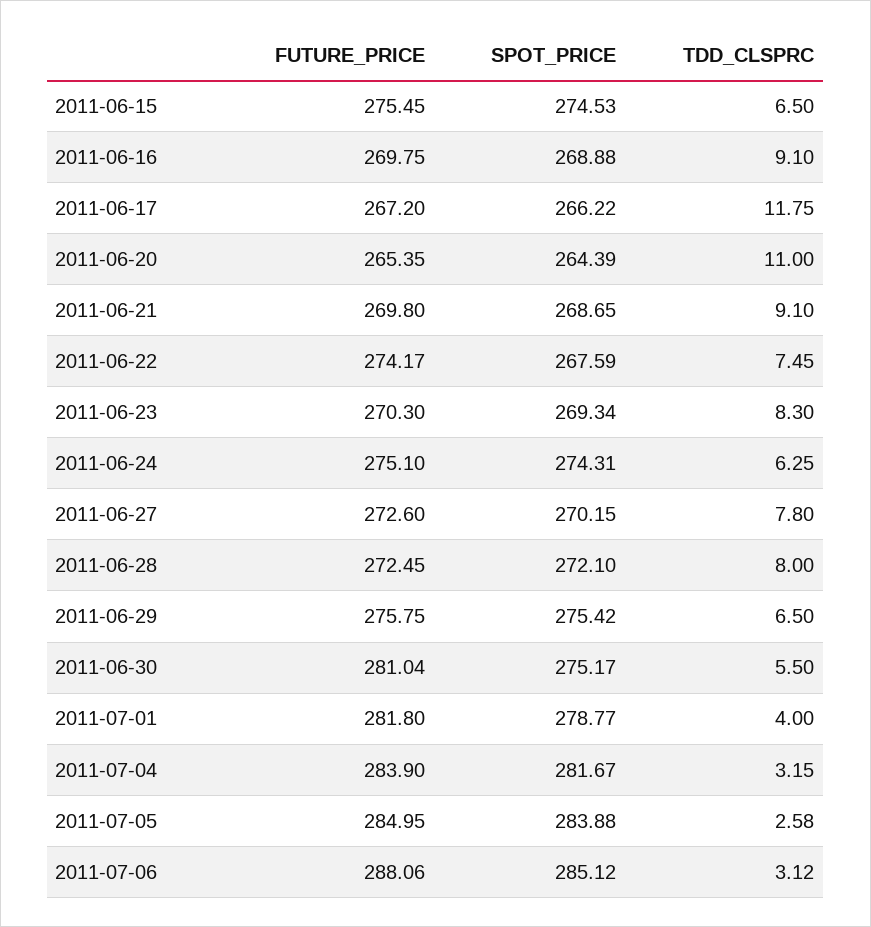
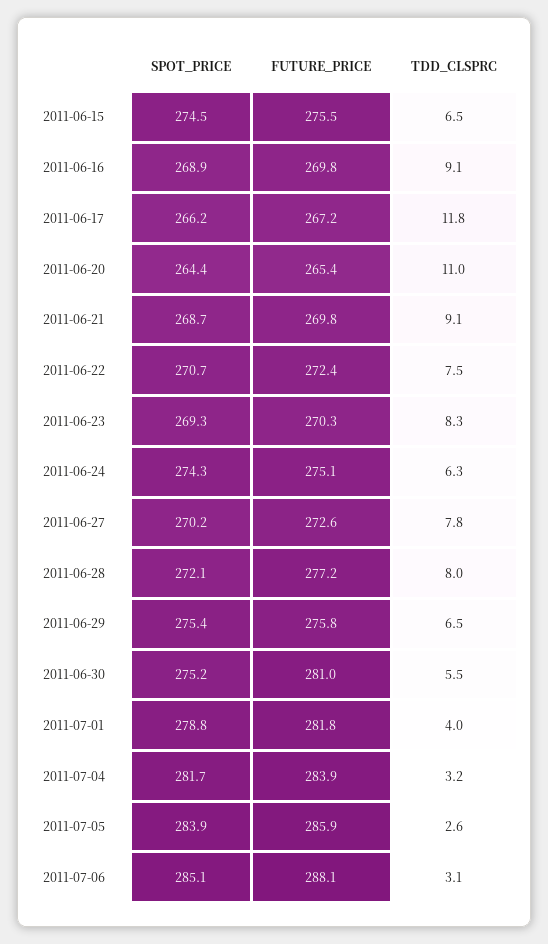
  {
    "FUTURE_PRICE": {
      "2011-06-15": 275.45,
      "2011-06-16": 269.75,
      "2011-06-17": 267.2,
      "2011-06-20": 265.35,
      "2011-06-21": 269.8,
-     "2011-06-22": 274.17,
+     "2011-06-22": 272.4,
      "2011-06-23": 270.3,
      "2011-06-24": 275.1,
      "2011-06-27": 272.6,
-     "2011-06-28": 272.45,
+     "2011-06-28": 277.2,
      "2011-06-29": 275.75,
      "2011-06-30": 281.04,
      "2011-07-01": 281.8,
      "2011-07-04": 283.9,
-     "2011-07-05": 284.95,
+     "2011-07-05": 285.9,
      "2011-07-06": 288.06
    },
    "SPOT_PRICE": {
      "2011-06-15": 274.53,
      "2011-06-16": 268.88,
      "2011-06-17": 266.22,
      "2011-06-20": 264.39,
      "2011-06-21": 268.65,
-     "2011-06-22": 267.59,
+     "2011-06-22": 270.7,
      "2011-06-23": 269.34,
      "2011-06-24": 274.31,
      "2011-06-27": 270.15,
      "2011-06-28": 272.1,
      "2011-06-29": 275.42,
      "2011-06-30": 275.17,
      "2011-07-01": 278.77,
      "2011-07-04": 281.67,
      "2011-07-05": 283.88,
      "2011-07-06": 285.12
    },
    "TDD_CLSPRC": {
      "2011-06-15": 6.5,
      "2011-06-16": 9.1,
      "2011-06-17": 11.75,
      "2011-06-20": 11,
      "2011-06-21": 9.1,
      "2011-06-22": 7.45,
      "2011-06-23": 8.3,
      "2011-06-24": 6.25,
      "2011-06-27": 7.8,
      "2011-06-28": 8,
      "2011-06-29": 6.5,
      "2011-06-30": 5.5,
      "2011-07-01": 4,
      "2011-07-04": 3.15,
      "2011-07-05": 2.58,
      "2011-07-06": 3.12
    }
  }

